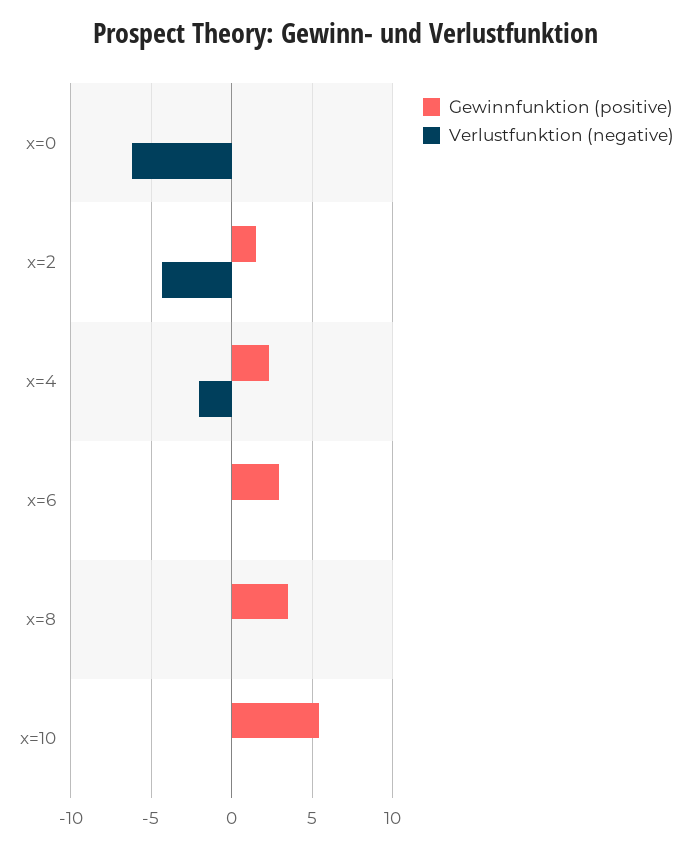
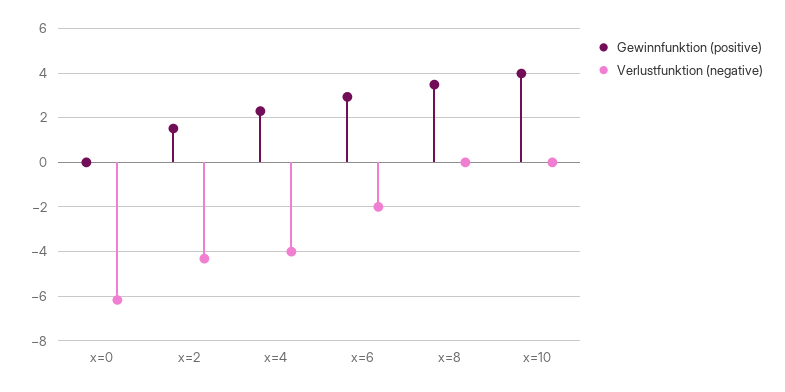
  {
    "Gewinnfunktion (positive)": {
      "x=0": 0,
      "x=2": 1.5,
      "x=4": 2.5,
      "x=6": 3,
      "x=8": 3.5,
-     "x=10": 5.5
+     "x=10": 4
    },
    "Verlustfunktion (negative)": {
      "x=0": -6,
      "x=2": -4.5,
-     "x=4": -2,
+     "x=4": -4,
-     "x=6": 0,
+     "x=6": -2,
      "x=8": 0,
      "x=10": 0
    }
  }

